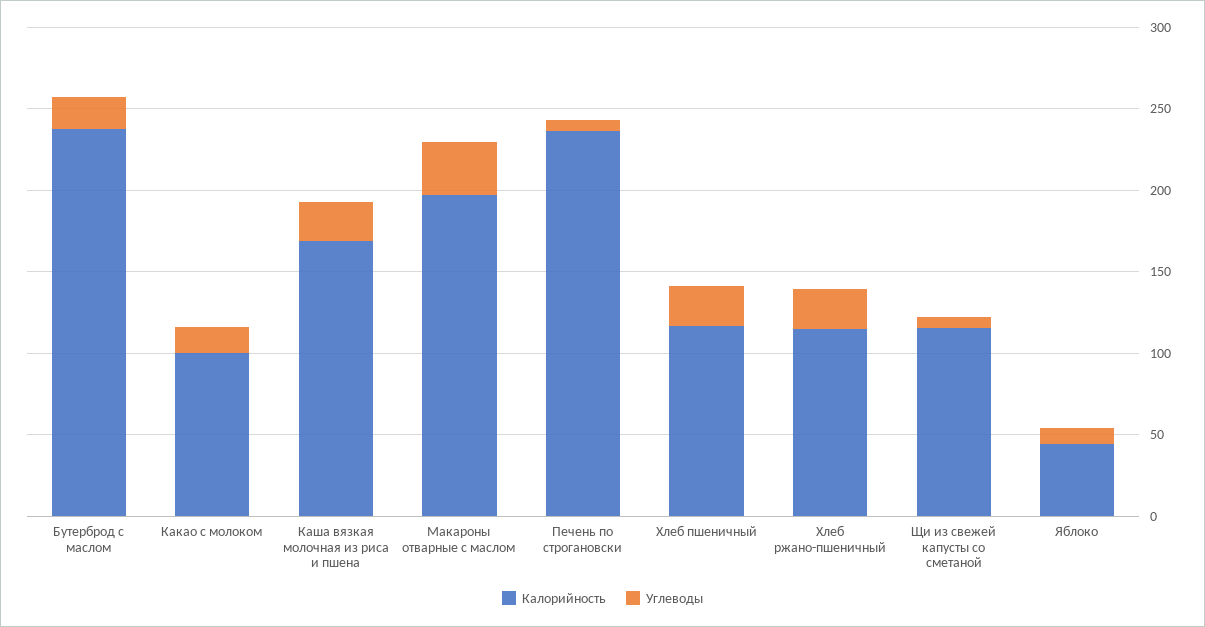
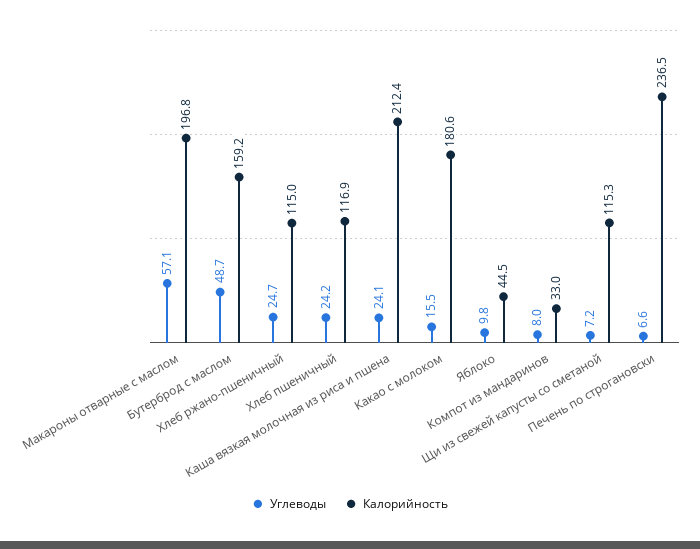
  {
    "Калорийность": {
-     "Бутерброд с маслом": 240,
+     "Бутерброд с маслом": 159.2,
-     "Какао с молоком": 100,
+     "Какао с молоком": 180.6,
-     "Каша вязкая молочная из риса и пшена": 170,
+     "Каша вязкая молочная из риса и пшена": 212.4,
      "Макароны отварные с маслом": 196.8,
      "Печень по строгановски": 236.5,
      "Хлеб пшеничный": 116.9,
      "Хлеб ржано-пшеничный": 115,
      "Щи из свежей капусты со сметаной": 115.3,
-     "Яблоко": 44.5
+     "Яблоко": 44.5,
+     "Компот из мандаринов": 33
    },
    "Углеводы": {
-     "Бутерброд с маслом": 20,
+     "Бутерброд с маслом": 48.7,
      "Какао с молоком": 15.5,
      "Каша вязкая молочная из риса и пшена": 24.1,
-     "Макароны отварные с маслом": 30,
+     "Макароны отварные с маслом": 57.1,
      "Печень по строгановски": 6.6,
      "Хлеб пшеничный": 24.2,
      "Хлеб ржано-пшеничный": 24.7,
      "Щи из свежей капусты со сметаной": 7.2,
-     "Яблоко": 9.8
+     "Яблоко": 9.8,
+     "Компот из мандаринов": 8
    }
  }

